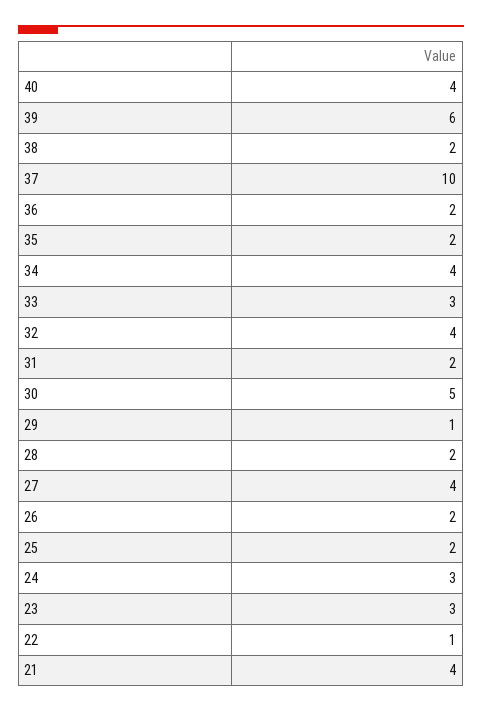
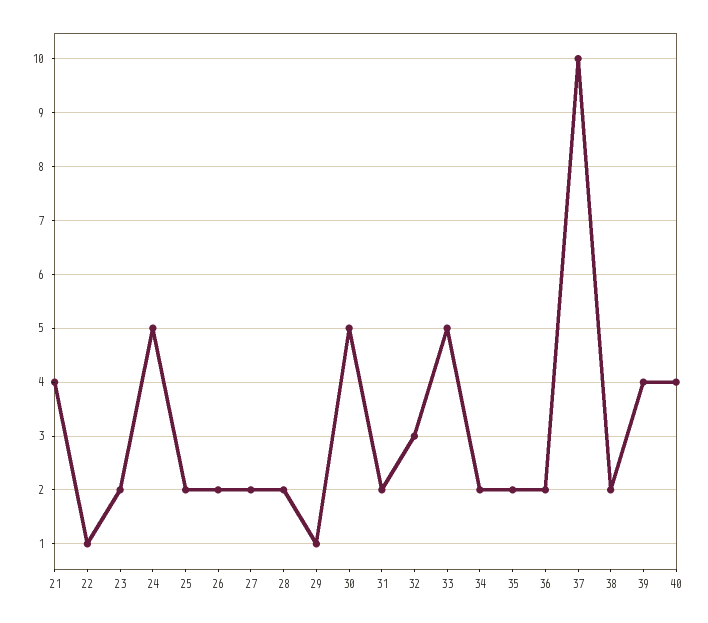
  {
    "40": 4,
-   "39": 6,
+   "39": 4,
    "38": 2,
    "37": 10,
    "36": 2,
    "35": 2,
-   "34": 4,
+   "34": 2,
-   "33": 3,
+   "33": 5,
-   "32": 4,
+   "32": 3,
    "31": 2,
    "30": 5,
    "29": 1,
    "28": 2,
-   "27": 4,
+   "27": 2,
    "26": 2,
    "25": 2,
-   "24": 3,
+   "24": 5,
-   "23": 3,
+   "23": 2,
    "22": 1,
    "21": 4
  }

